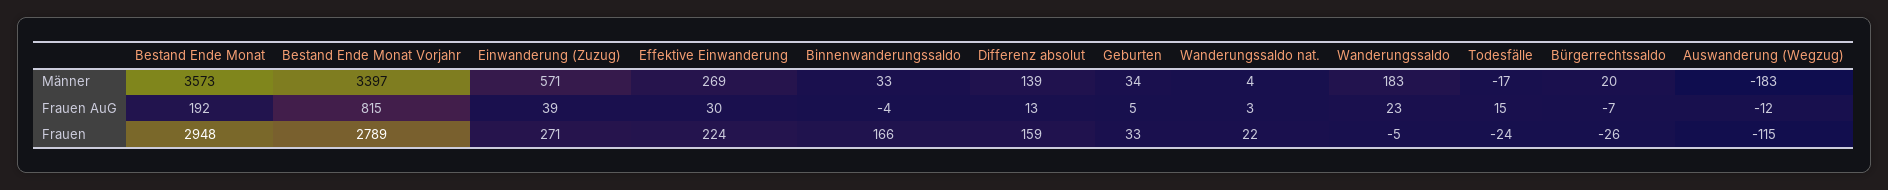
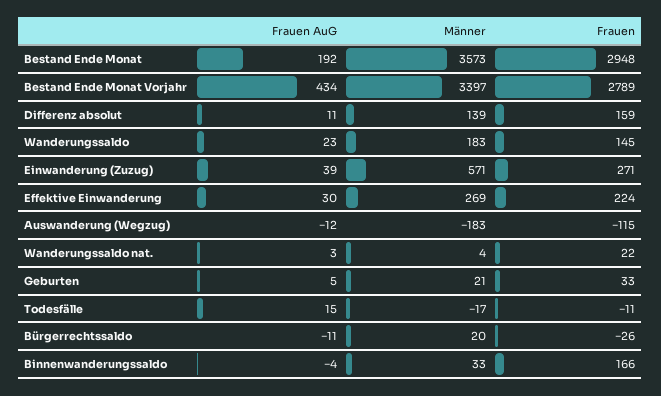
  {
    "Bestand Ende Monat": {
      "Männer": 3573,
      "Frauen AuG": 192,
      "Frauen": 2948
    },
    "Bestand Ende Monat Vorjahr": {
      "Männer": 3397,
-     "Frauen AuG": 815,
+     "Frauen AuG": 434,
      "Frauen": 2789
    },
    "Einwanderung (Zuzug)": {
      "Männer": 571,
      "Frauen AuG": 39,
      "Frauen": 271
    },
    "Effektive Einwanderung": {
      "Männer": 269,
      "Frauen AuG": 30,
      "Frauen": 224
    },
    "Binnenwanderungssaldo": {
      "Männer": 33,
      "Frauen AuG": -4,
      "Frauen": 166
    },
    "Differenz absolut": {
      "Männer": 139,
-     "Frauen AuG": 13,
+     "Frauen AuG": 11,
      "Frauen": 159
    },
    "Geburten": {
-     "Männer": 34,
+     "Männer": 21,
      "Frauen AuG": 5,
      "Frauen": 33
    },
    "Wanderungssaldo nat.": {
      "Männer": 4,
      "Frauen AuG": 3,
      "Frauen": 22
    },
    "Wanderungssaldo": {
      "Männer": 183,
      "Frauen AuG": 23,
-     "Frauen": -5
+     "Frauen": 145
    },
    "Todesfälle": {
      "Männer": -17,
      "Frauen AuG": 15,
-     "Frauen": -24
+     "Frauen": -11
    },
    "Bürgerrechtssaldo": {
      "Männer": 20,
-     "Frauen AuG": -7,
+     "Frauen AuG": -11,
      "Frauen": -26
    },
    "Auswanderung (Wegzug)": {
      "Männer": -183,
      "Frauen AuG": -12,
      "Frauen": -115
    }
  }

